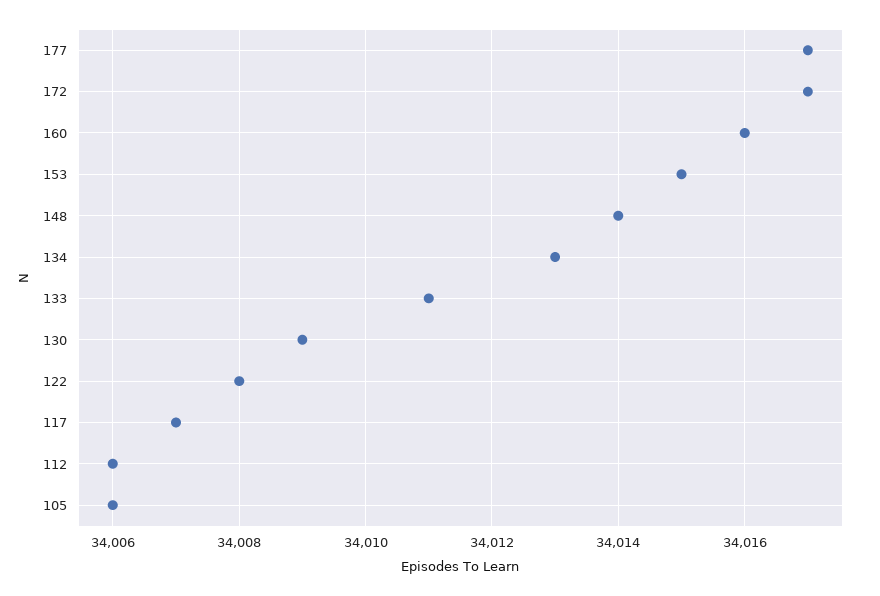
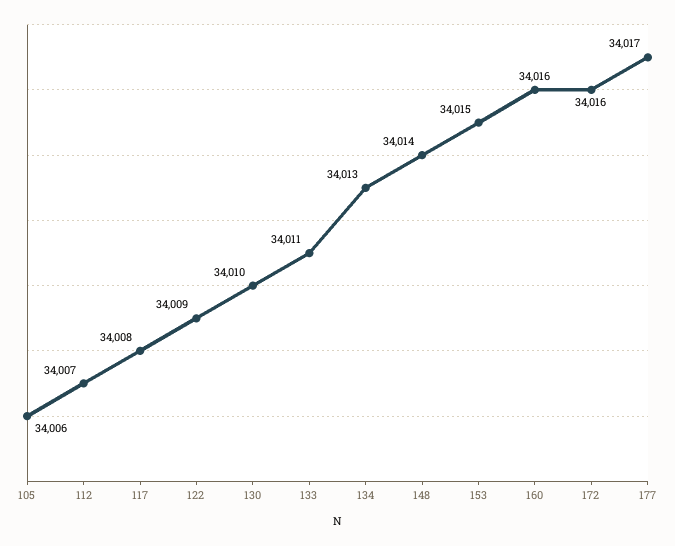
  {
    "177": 34017,
-   "172": 34017,
+   "172": 34016,
    "160": 34016,
    "153": 34015,
    "148": 34014,
    "134": 34013,
    "133": 34011,
-   "130": 34009,
+   "130": 34010,
-   "122": 34008,
+   "122": 34009,
-   "117": 34007,
+   "117": 34008,
-   "112": 34006,
+   "112": 34007,
    "105": 34006
  }

